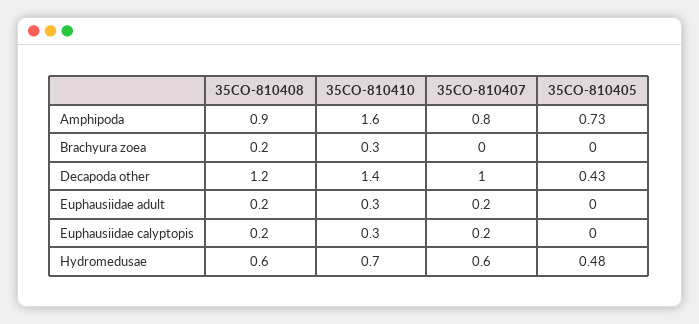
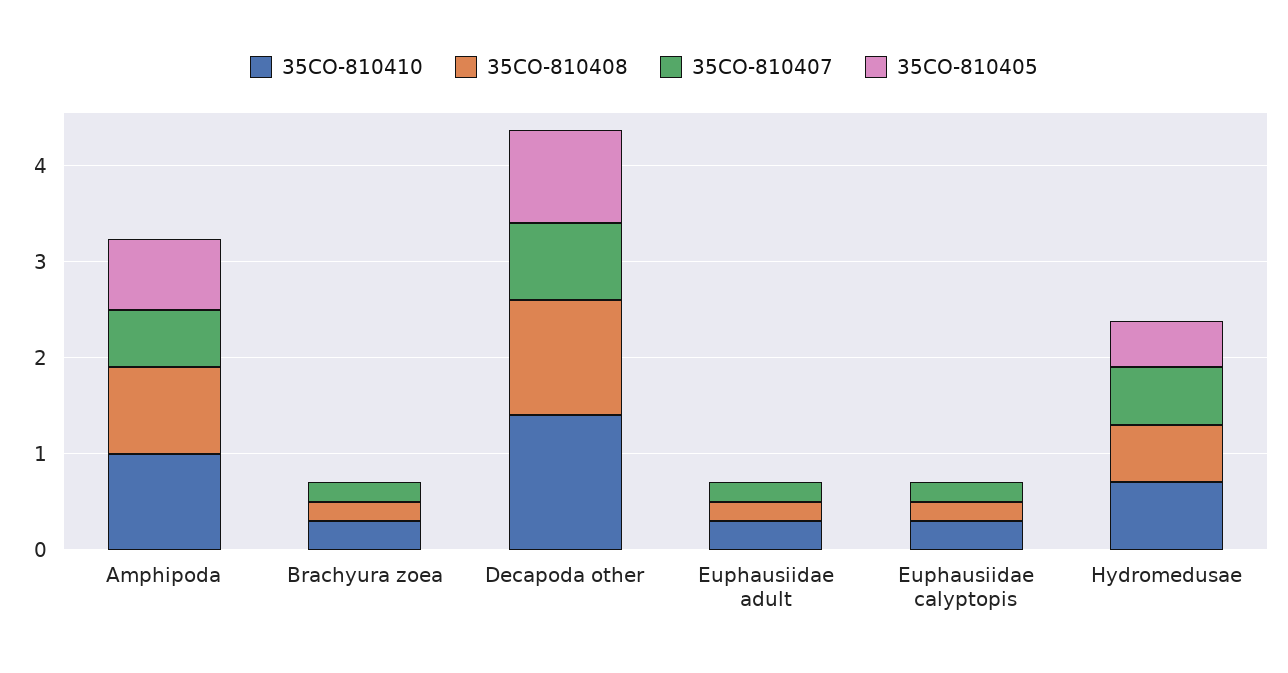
  {
    "35CO-810408": {
      "Amphipoda": 0.9,
      "Brachyura zoea": 0.2,
      "Decapoda other": 1.2,
      "Euphausiidae adult": 0.2,
      "Euphausiidae calyptopis": 0.2,
      "Hydromedusae": 0.6
    },
    "35CO-810410": {
-     "Amphipoda": 1.6,
+     "Amphipoda": 1,
      "Brachyura zoea": 0.3,
      "Decapoda other": 1.4,
      "Euphausiidae adult": 0.3,
      "Euphausiidae calyptopis": 0.3,
      "Hydromedusae": 0.7
    },
    "35CO-810407": {
-     "Amphipoda": 0.8,
+     "Amphipoda": 0.6,
-     "Brachyura zoea": 0,
+     "Brachyura zoea": 0.2,
-     "Decapoda other": 1,
+     "Decapoda other": 0.8,
      "Euphausiidae adult": 0.2,
      "Euphausiidae calyptopis": 0.2,
      "Hydromedusae": 0.6
    },
    "35CO-810405": {
      "Amphipoda": 0.73,
      "Brachyura zoea": 0,
-     "Decapoda other": 0.43,
+     "Decapoda other": 1,
      "Euphausiidae adult": 0,
      "Euphausiidae calyptopis": 0,
      "Hydromedusae": 0.48
    }
  }

